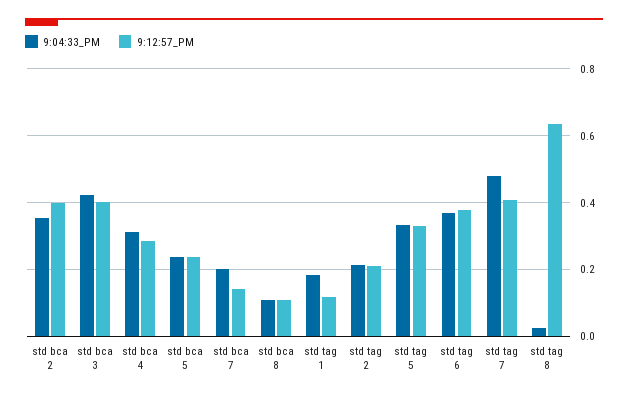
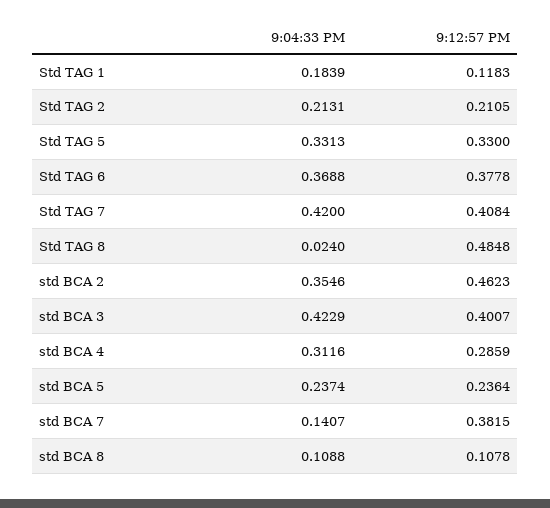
  {
    "9:04:33_PM": {
      "std bca 2": 0.3546,
      "std bca 3": 0.4229,
      "std bca 4": 0.3116,
      "std bca 5": 0.2374,
-     "std bca 7": 0.2,
+     "std bca 7": 0.1407,
      "std bca 8": 0.1088,
      "std tag 1": 0.1839,
      "std tag 2": 0.2131,
      "std tag 5": 0.3313,
      "std tag 6": 0.3688,
-     "std tag 7": 0.48,
+     "std tag 7": 0.42,
      "std tag 8": 0.024
    },
    "9:12:57_PM": {
-     "std bca 2": 0.4,
+     "std bca 2": 0.4623,
      "std bca 3": 0.4007,
      "std bca 4": 0.2859,
      "std bca 5": 0.2364,
-     "std bca 7": 0.14,
+     "std bca 7": 0.3815,
      "std bca 8": 0.1078,
      "std tag 1": 0.1183,
      "std tag 2": 0.2105,
      "std tag 5": 0.33,
      "std tag 6": 0.3778,
      "std tag 7": 0.4084,
-     "std tag 8": 0.64
+     "std tag 8": 0.4848
    }
  }

